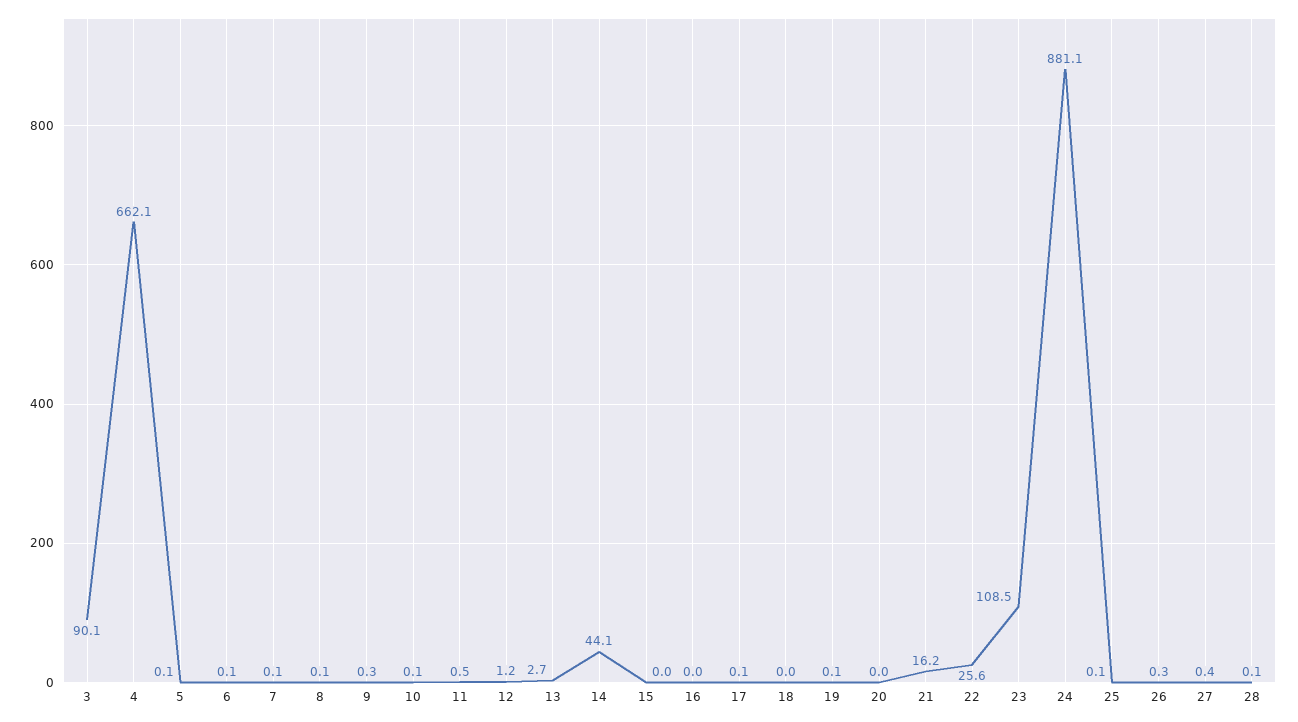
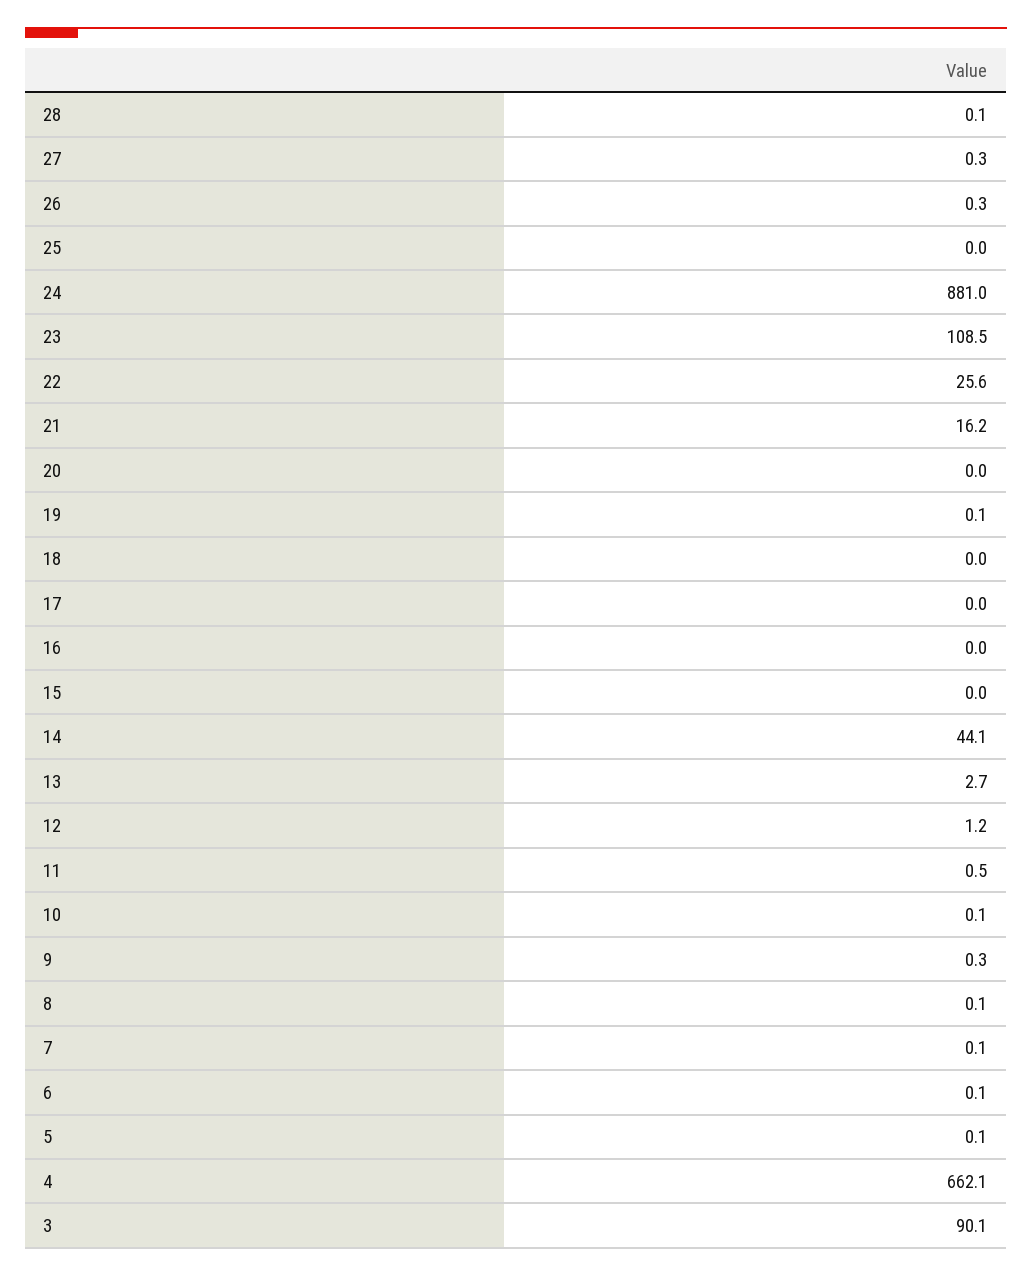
  {
    "3": 90.1,
    "4": 662.1,
    "5": 0.1,
    "6": 0.1,
    "7": 0.1,
    "8": 0.1,
    "9": 0.3,
    "10": 0.1,
    "11": 0.5,
    "12": 1.2,
    "13": 2.7,
    "14": 44.1,
    "15": 0,
    "16": 0,
-   "17": 0.1,
+   "17": 0,
    "18": 0,
    "19": 0.1,
    "20": 0,
    "21": 16.2,
    "22": 25.6,
    "23": 108.5,
-   "24": 881.1,
+   "24": 881,
-   "25": 0.1,
+   "25": 0,
    "26": 0.3,
-   "27": 0.4,
+   "27": 0.3,
    "28": 0.1
  }

